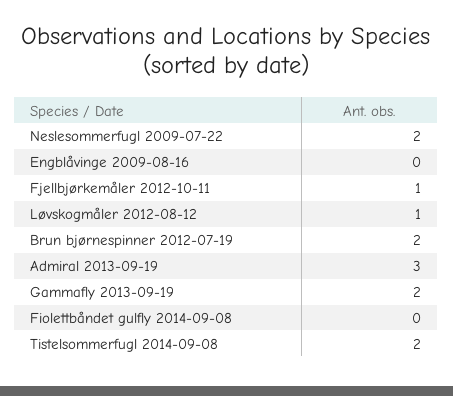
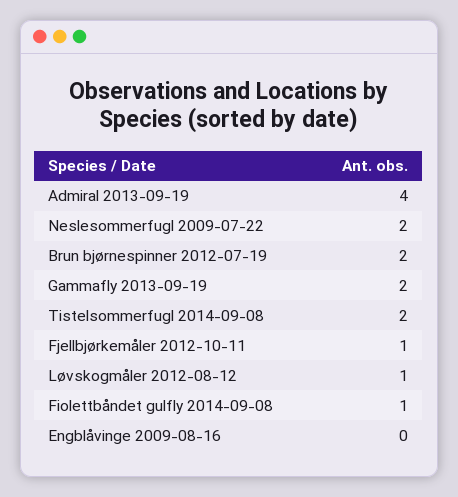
  {
    "Neslesommerfugl 2009-07-22": 2,
    "Engblåvinge 2009-08-16": 0,
    "Fjellbjørkemåler 2012-10-11": 1,
    "Løvskogmåler 2012-08-12": 1,
    "Brun bjørnespinner 2012-07-19": 2,
-   "Admiral 2013-09-19": 3,
+   "Admiral 2013-09-19": 4,
    "Gammafly 2013-09-19": 2,
-   "Fiolettbåndet gulfly 2014-09-08": 0,
+   "Fiolettbåndet gulfly 2014-09-08": 1,
    "Tistelsommerfugl 2014-09-08": 2
  }

